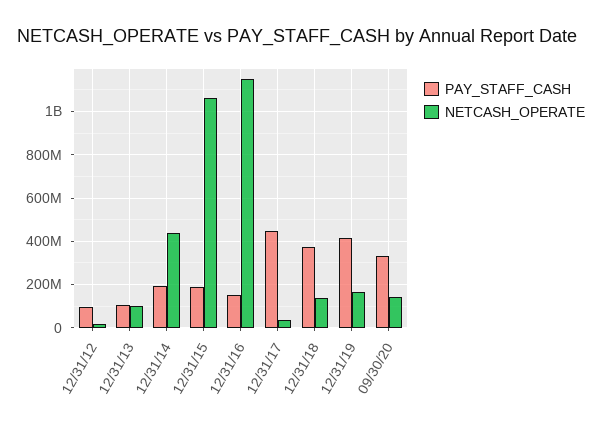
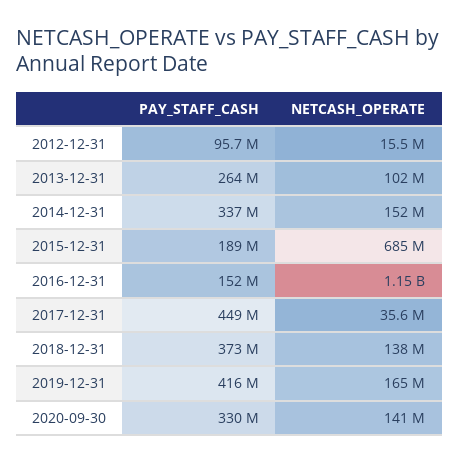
  {
    "PAY_STAFF_CASH": {
      "12/31/12": 95700000,
-     "12/31/13": 100000000,
+     "12/31/13": 264000000,
-     "12/31/14": 200000000,
+     "12/31/14": 337000000,
      "12/31/15": 189000000,
      "12/31/16": 152000000,
      "12/31/17": 449000000,
      "12/31/18": 373000000,
      "12/31/19": 416000000,
      "09/30/20": 330000000
    },
    "NETCASH_OPERATE": {
      "12/31/12": 15500000,
      "12/31/13": 102000000,
-     "12/31/14": 450000000,
+     "12/31/14": 152000000,
-     "12/31/15": 1050000000,
+     "12/31/15": 685000000,
      "12/31/16": 1150000000,
      "12/31/17": 35600000,
      "12/31/18": 138000000,
      "12/31/19": 165000000,
      "09/30/20": 141000000
    }
  }

